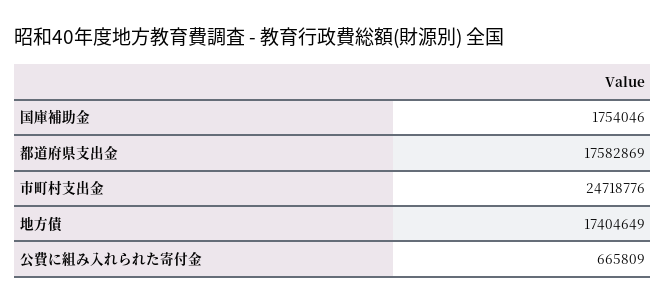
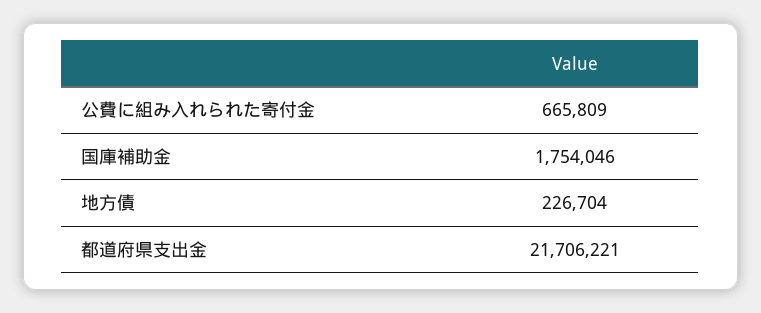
  {
    "国庫補助金": 1754046,
-   "都道府県支出金": 17582869,
+   "都道府県支出金": 21706221,
-   "市町村支出金": 24718776,
-   "地方債": 17404649,
+   "地方債": 226704,
    "公費に組み入れられた寄付金": 665809
  }

